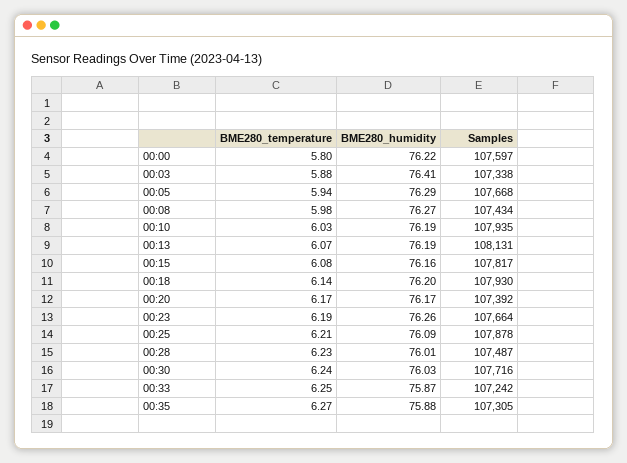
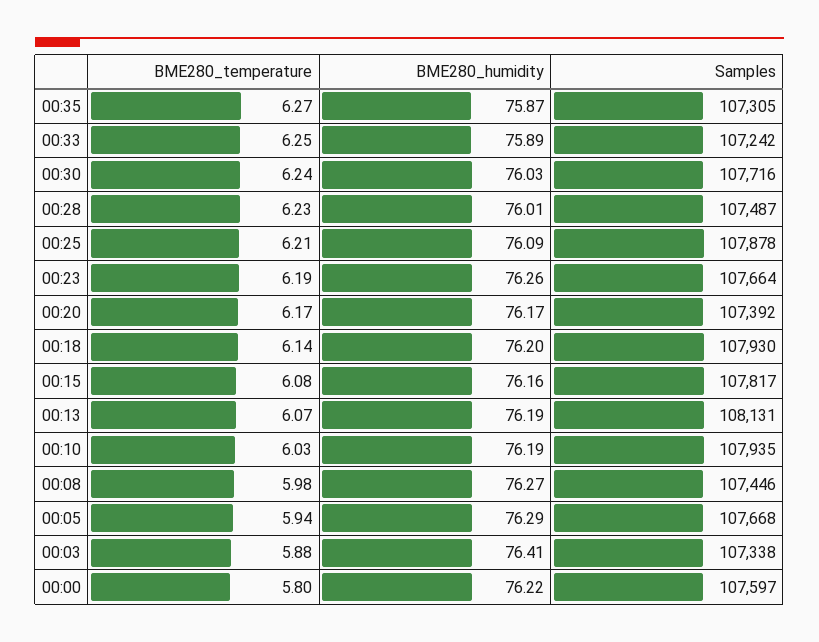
  {
    "BME280_temperature": {
      "00:00": 5.8,
      "00:03": 5.88,
      "00:05": 5.94,
      "00:08": 5.98,
      "00:10": 6.03,
      "00:13": 6.07,
      "00:15": 6.08,
      "00:18": 6.14,
      "00:20": 6.17,
      "00:23": 6.19,
      "00:25": 6.21,
      "00:28": 6.23,
      "00:30": 6.24,
      "00:33": 6.25,
      "00:35": 6.27
    },
    "BME280_humidity": {
      "00:00": 76.22,
      "00:03": 76.41,
      "00:05": 76.29,
      "00:08": 76.27,
      "00:10": 76.19,
      "00:13": 76.19,
      "00:15": 76.16,
      "00:18": 76.2,
      "00:20": 76.17,
      "00:23": 76.26,
      "00:25": 76.09,
      "00:28": 76.01,
      "00:30": 76.03,
-     "00:33": 75.87,
+     "00:33": 75.89,
-     "00:35": 75.88
+     "00:35": 75.87
    },
    "Samples": {
      "00:00": 107597,
      "00:03": 107338,
      "00:05": 107668,
-     "00:08": 107434,
+     "00:08": 107446,
      "00:10": 107935,
      "00:13": 108131,
      "00:15": 107817,
      "00:18": 107930,
      "00:20": 107392,
      "00:23": 107664,
      "00:25": 107878,
      "00:28": 107487,
      "00:30": 107716,
      "00:33": 107242,
      "00:35": 107305
    }
  }

